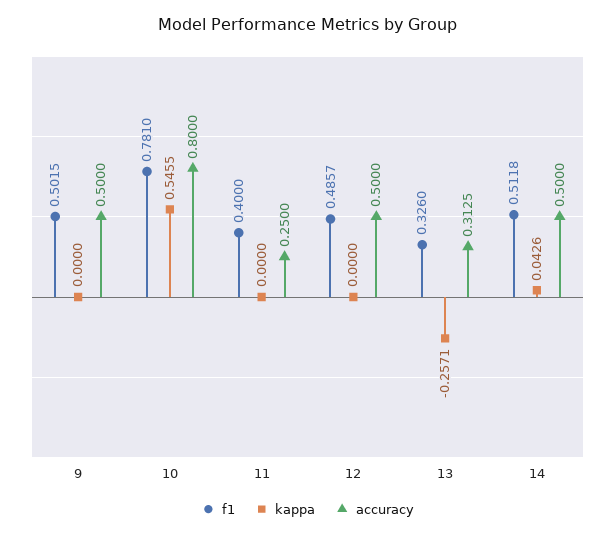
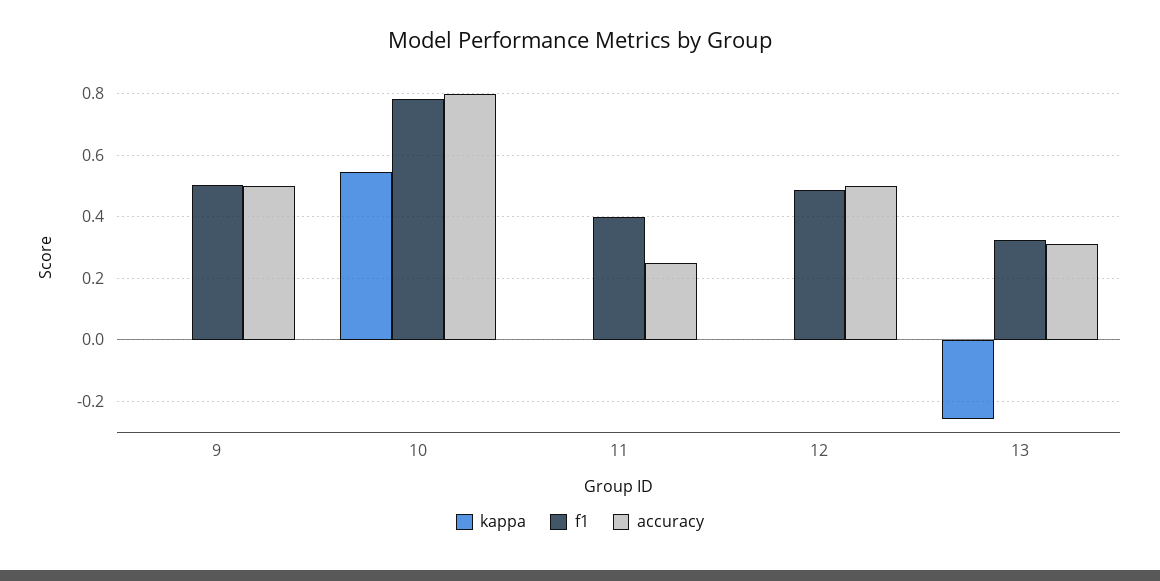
  {
    "f1": {
      "9": 0.5015,
      "10": 0.781,
      "11": 0.4,
      "12": 0.4857,
-     "13": 0.326,
+     "13": 0.326
-     "14": 0.5118
    },
    "kappa": {
      "9": 0,
      "10": 0.5455,
      "11": 0,
      "12": 0,
-     "13": -0.2571,
+     "13": -0.2571
-     "14": 0.0426
    },
    "accuracy": {
      "9": 0.5,
      "10": 0.8,
      "11": 0.25,
      "12": 0.5,
-     "13": 0.3125,
+     "13": 0.3125
-     "14": 0.5
    }
  }

